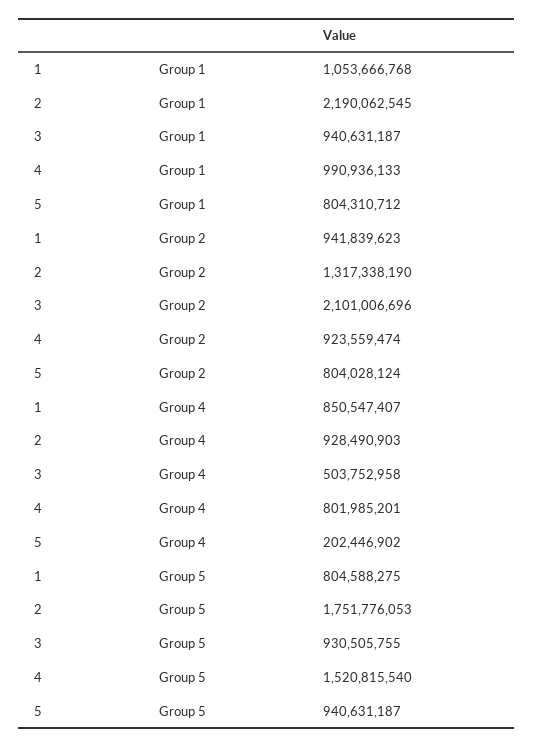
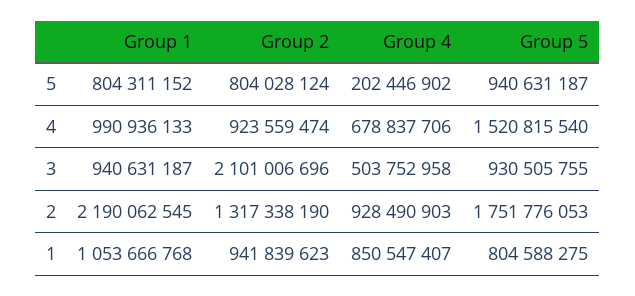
  {
    "1": {
      "Group 1": 1053666768,
      "Group 2": 941839623,
      "Group 4": 850547407,
      "Group 5": 804588275
    },
    "2": {
      "Group 1": 2190062545,
      "Group 2": 1317338190,
      "Group 4": 928490903,
      "Group 5": 1751776053
    },
    "3": {
      "Group 1": 940631187,
      "Group 2": 2101006696,
      "Group 4": 503752958,
      "Group 5": 930505755
    },
    "4": {
      "Group 1": 990936133,
      "Group 2": 923559474,
-     "Group 4": 801985201,
+     "Group 4": 678837706,
      "Group 5": 1520815540
    },
    "5": {
-     "Group 1": 804310712,
+     "Group 1": 804311152,
      "Group 2": 804028124,
      "Group 4": 202446902,
      "Group 5": 940631187
    }
  }

